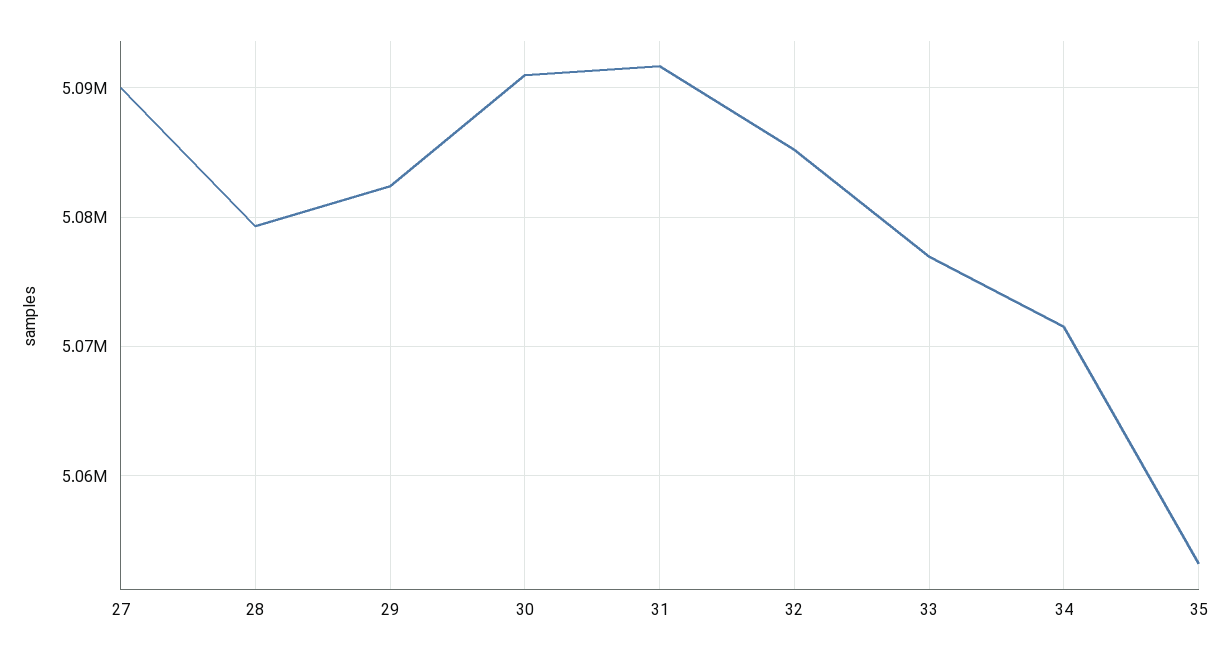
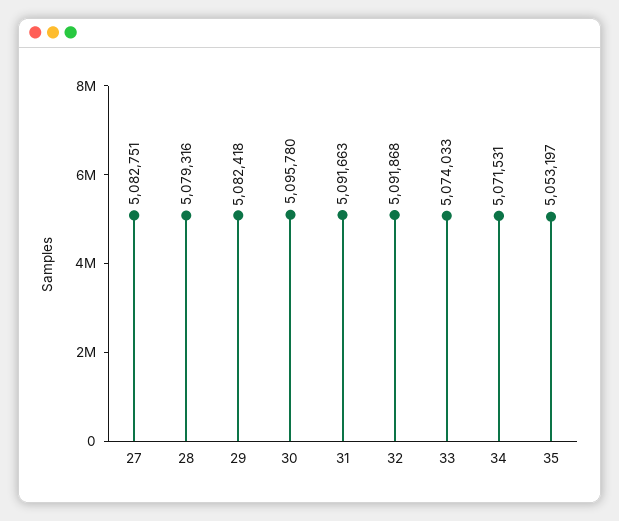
  {
-   "27": 5090000,
+   "27": 5082751,
    "28": 5079316,
    "29": 5082418,
-   "30": 5091000,
+   "30": 5095780,
    "31": 5091663,
-   "32": 5085000,
+   "32": 5091868,
-   "33": 5077000,
+   "33": 5074033,
    "34": 5071531,
    "35": 5053197
  }

